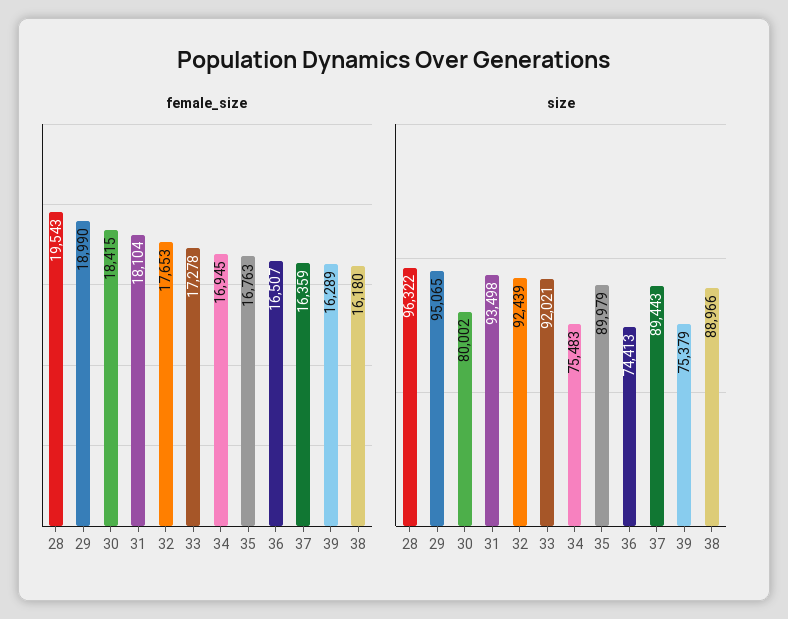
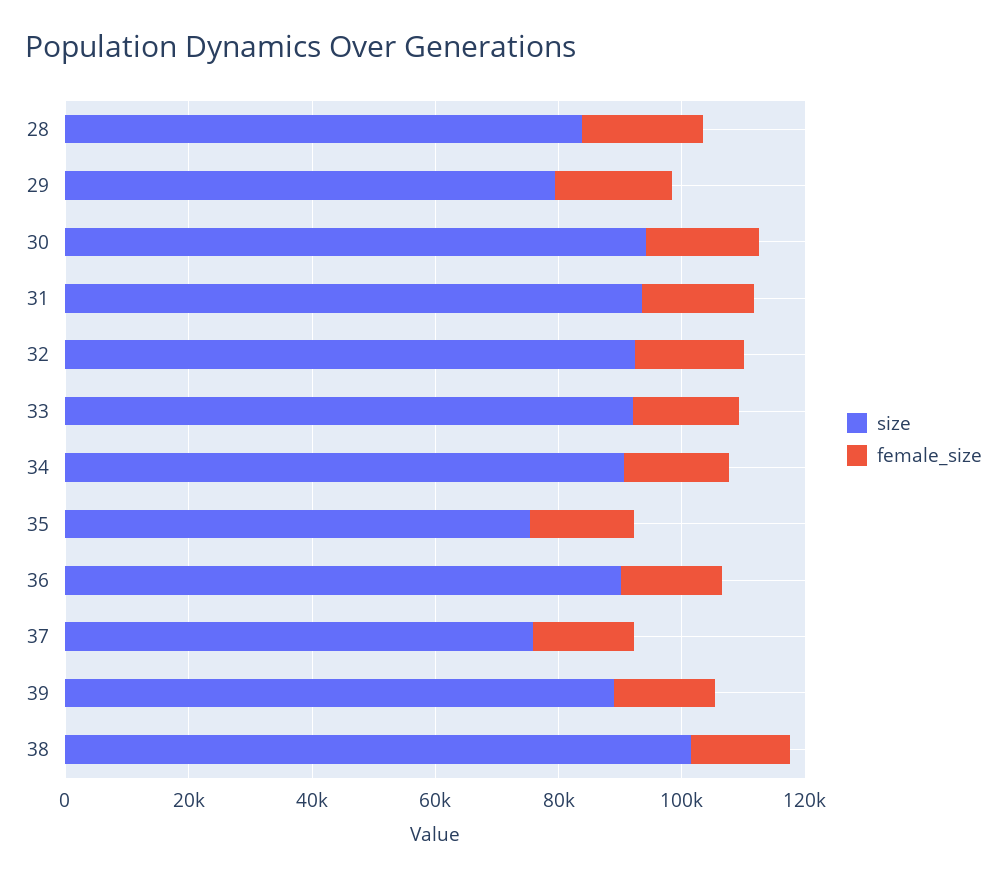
  {
    "female_size": {
      "28": 19543,
      "29": 18990,
      "30": 18415,
      "31": 18104,
      "32": 17653,
      "33": 17278,
      "34": 16945,
      "35": 16763,
      "36": 16507,
      "37": 16359,
      "39": 16289,
      "38": 16180
    },
    "size": {
-     "28": 96322,
+     "28": 85000,
-     "29": 95065,
+     "29": 80000,
-     "30": 80002,
+     "30": 95000,
      "31": 93498,
      "32": 92439,
      "33": 92021,
-     "34": 75483,
+     "34": 90000,
-     "35": 89979,
+     "35": 75000,
-     "36": 74413,
+     "36": 90000,
-     "37": 89443,
+     "37": 75000,
-     "39": 75379,
+     "39": 90000,
-     "38": 88966
+     "38": 100000
    }
  }

